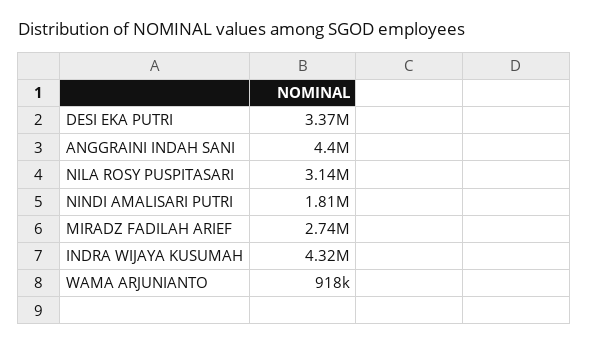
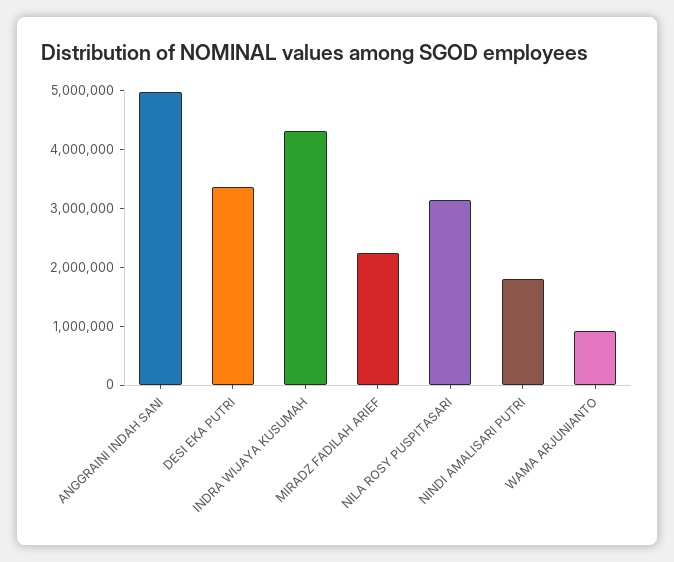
  {
    "DESI EKA PUTRI": 3370000,
-   "ANGGRAINI INDAH SANI": 4400000,
+   "ANGGRAINI INDAH SANI": 5000000,
    "NILA ROSY PUSPITASARI": 3140000,
    "NINDI AMALISARI PUTRI": 1810000,
-   "MIRADZ FADILAH ARIEF": 2740000,
+   "MIRADZ FADILAH ARIEF": 2200000,
    "INDRA WIJAYA KUSUMAH": 4320000,
    "WAMA ARJUNIANTO": 918000
  }

